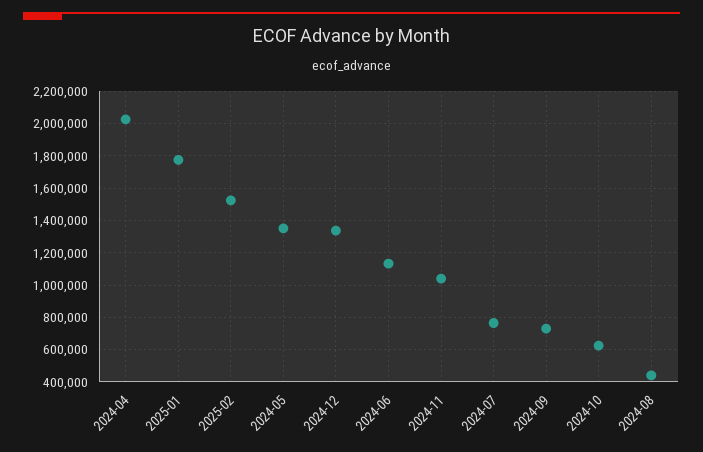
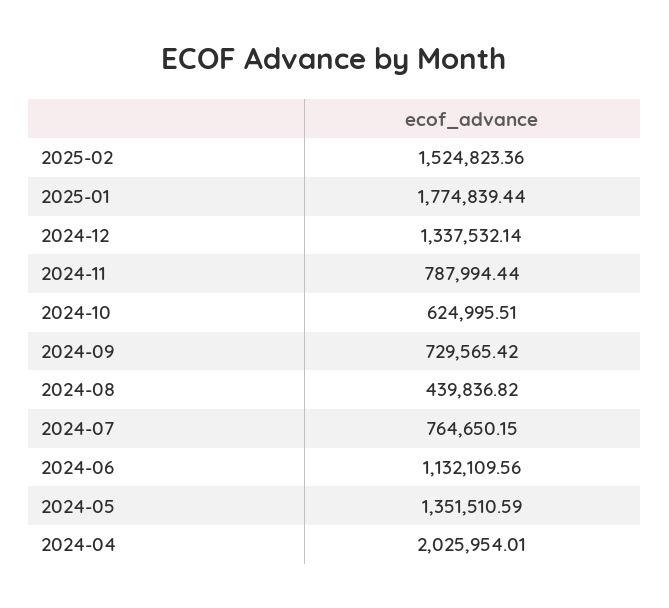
  {
    "2024-04": 2025954.01,
    "2025-01": 1774839.44,
    "2025-02": 1524823.36,
    "2024-05": 1351510.59,
    "2024-12": 1337532.14,
    "2024-06": 1132109.56,
-   "2024-11": 1050000,
+   "2024-11": 787994.44,
    "2024-07": 764650.15,
    "2024-09": 729565.42,
    "2024-10": 624995.51,
    "2024-08": 439836.82
  }

